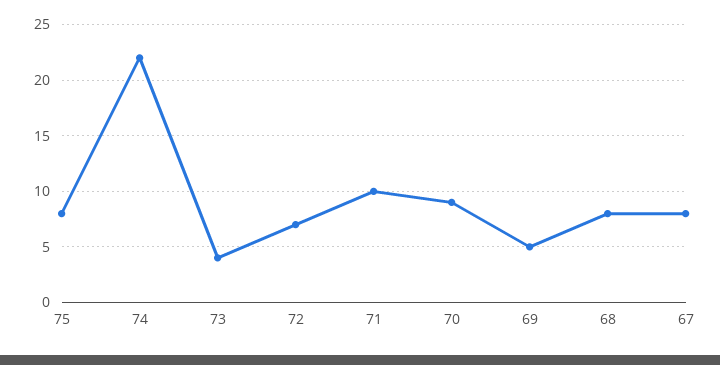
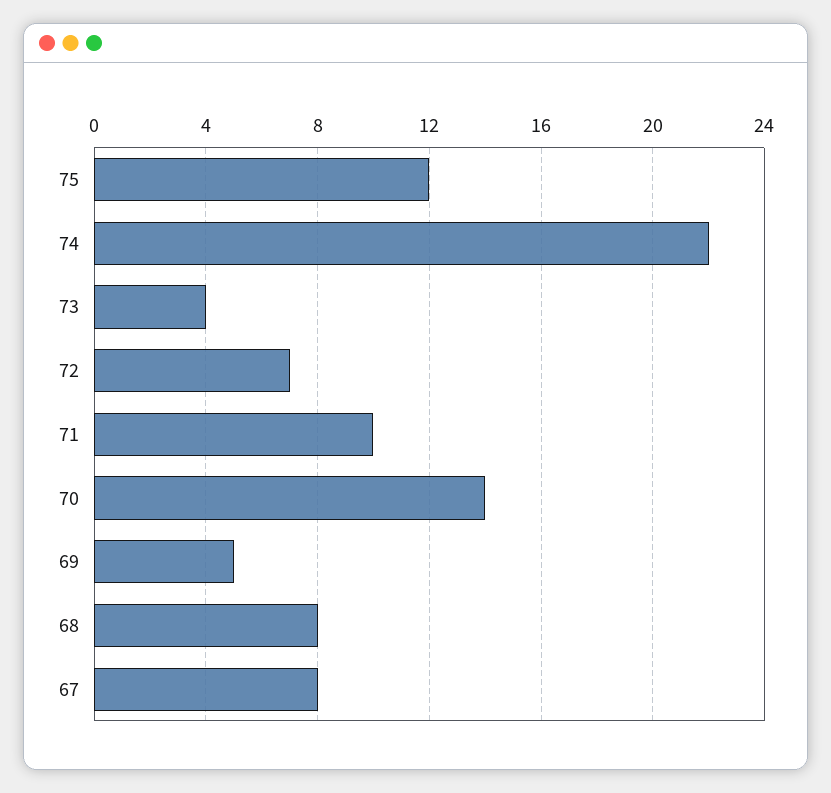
  {
-   "75": 8,
+   "75": 12,
    "74": 22,
    "73": 4,
    "72": 7,
    "71": 10,
-   "70": 9,
+   "70": 14,
    "69": 5,
    "68": 8,
    "67": 8
  }

